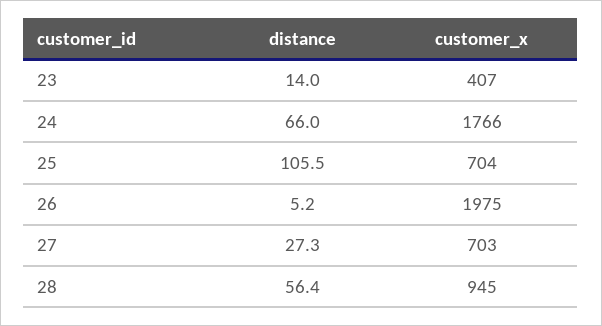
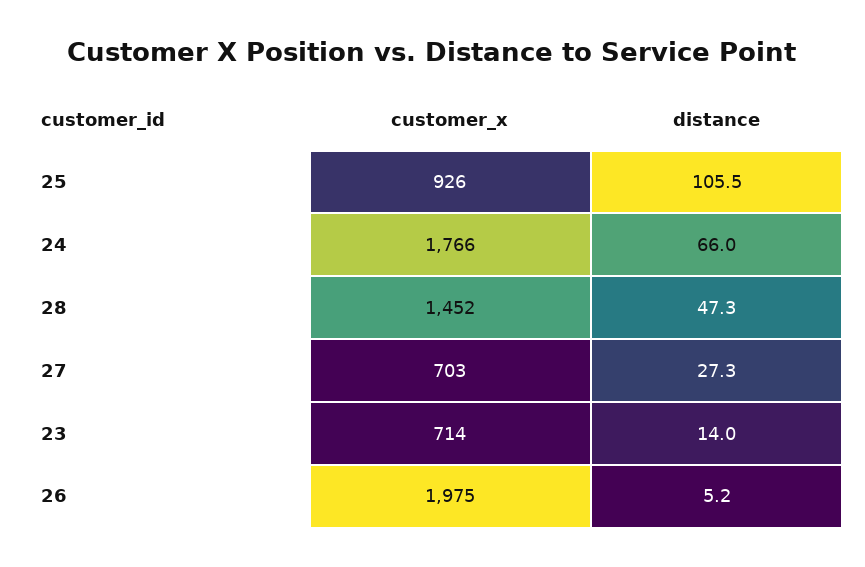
  {
    "distance": {
      "23": 14,
      "24": 66,
      "25": 105.5,
      "26": 5.2,
      "27": 27.3,
-     "28": 56.4
+     "28": 47.3
    },
    "customer_x": {
-     "23": 407,
+     "23": 714,
      "24": 1766,
-     "25": 704,
+     "25": 926,
      "26": 1975,
      "27": 703,
-     "28": 945
+     "28": 1452
    }
  }

